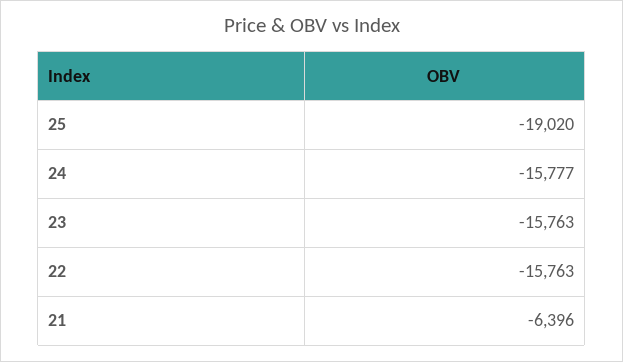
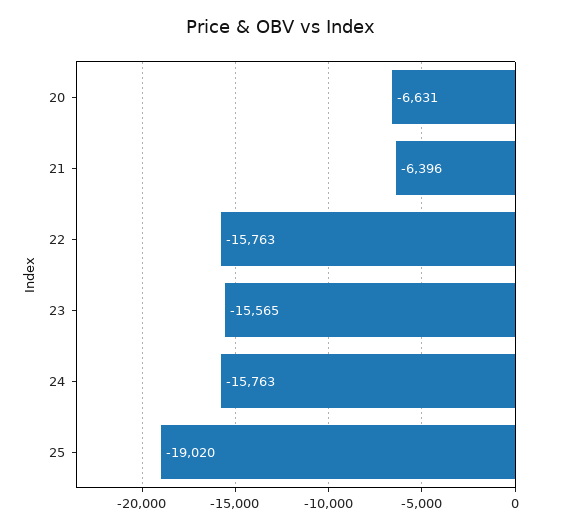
  {
    "25": -19020,
-   "24": -15777,
+   "24": -15763,
-   "23": -15763,
+   "23": -15565,
    "22": -15763,
-   "21": -6396
+   "21": -6396,
+   "20": -6631
  }

